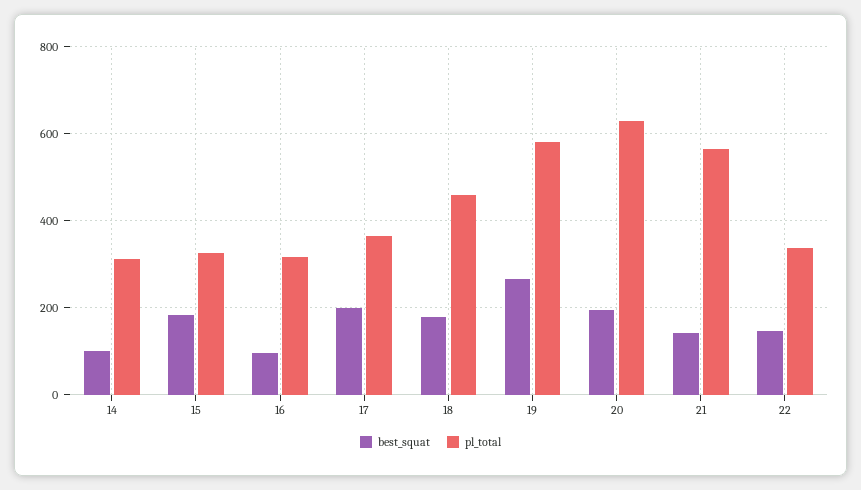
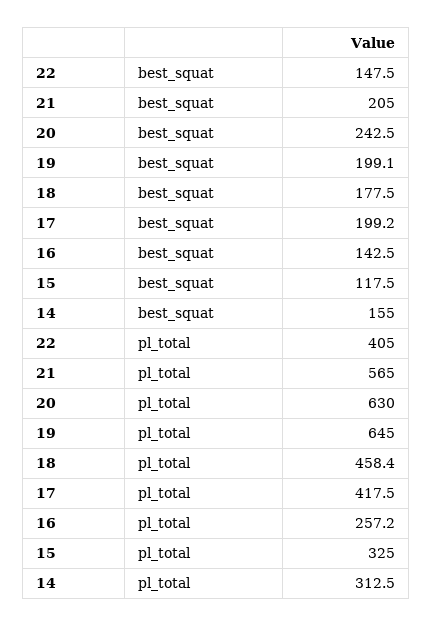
  {
    "best_squat": {
-     "14": 100,
+     "14": 155,
-     "15": 180,
+     "15": 117.5,
-     "16": 100,
+     "16": 142.5,
      "17": 199.2,
      "18": 177.5,
-     "19": 260,
+     "19": 199.1,
-     "20": 200,
+     "20": 242.5,
-     "21": 140,
+     "21": 205,
      "22": 147.5
    },
    "pl_total": {
      "14": 312.5,
      "15": 325,
-     "16": 320,
+     "16": 257.2,
-     "17": 360,
+     "17": 417.5,
      "18": 458.4,
-     "19": 580,
+     "19": 645,
      "20": 630,
      "21": 565,
-     "22": 340
+     "22": 405
    }
  }

